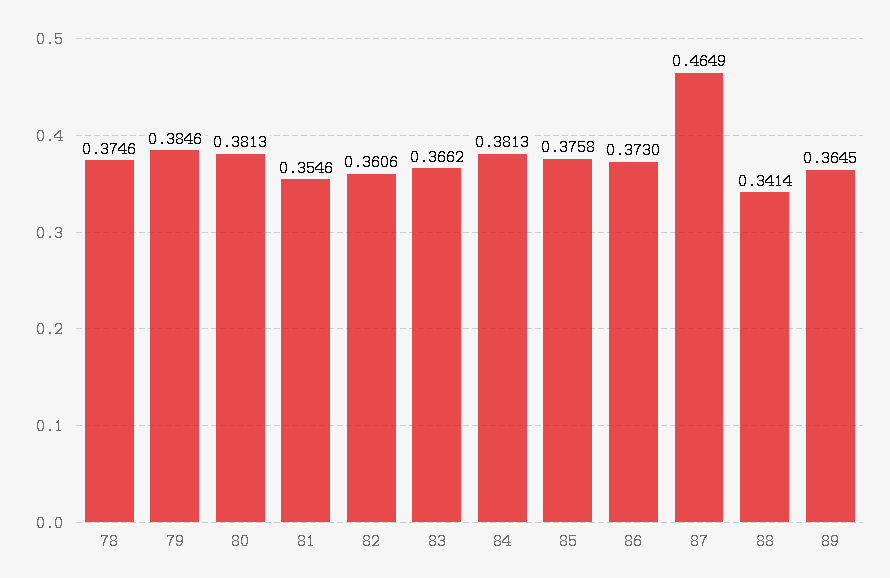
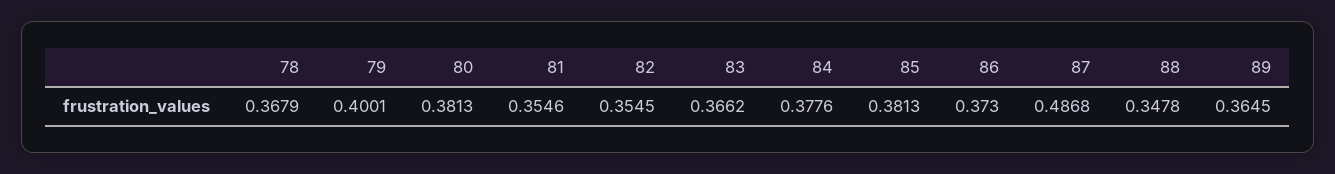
  {
-   "78": 0.3746,
+   "78": 0.3679,
-   "79": 0.3846,
+   "79": 0.4001,
    "80": 0.3813,
    "81": 0.3546,
-   "82": 0.3606,
+   "82": 0.3545,
    "83": 0.3662,
-   "84": 0.3813,
+   "84": 0.3776,
-   "85": 0.3758,
+   "85": 0.3813,
    "86": 0.373,
-   "87": 0.4649,
+   "87": 0.4868,
-   "88": 0.3414,
+   "88": 0.3478,
    "89": 0.3645
  }

